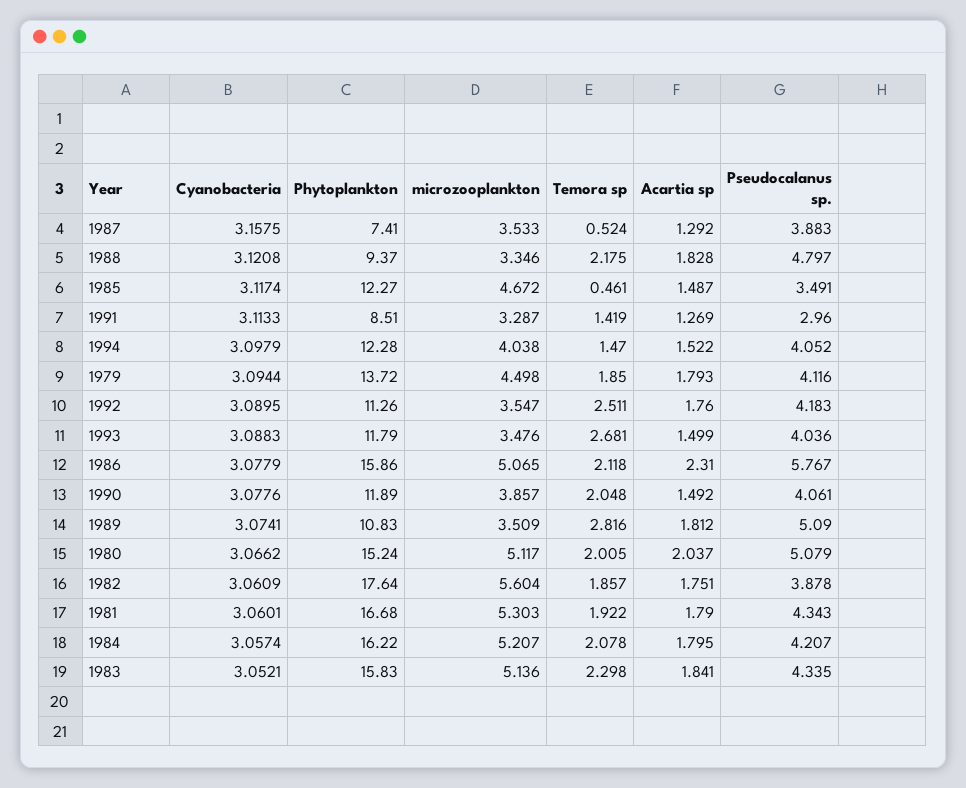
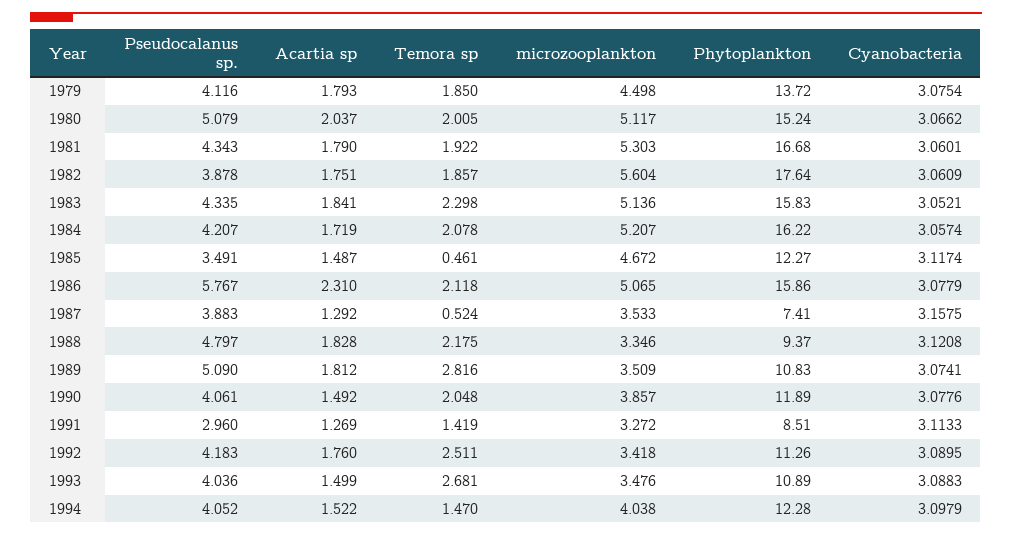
  {
    "Cyanobacteria": {
      "1987": 3.1575,
      "1988": 3.1208,
      "1985": 3.1174,
      "1991": 3.1133,
      "1994": 3.0979,
-     "1979": 3.0944,
+     "1979": 3.0754,
      "1992": 3.0895,
      "1993": 3.0883,
      "1986": 3.0779,
      "1990": 3.0776,
      "1989": 3.0741,
      "1980": 3.0662,
      "1982": 3.0609,
      "1981": 3.0601,
      "1984": 3.0574,
      "1983": 3.0521
    },
    "Phytoplankton": {
      "1987": 7.41,
      "1988": 9.37,
      "1985": 12.27,
      "1991": 8.51,
      "1994": 12.28,
      "1979": 13.72,
      "1992": 11.26,
-     "1993": 11.79,
+     "1993": 10.89,
      "1986": 15.86,
      "1990": 11.89,
      "1989": 10.83,
      "1980": 15.24,
      "1982": 17.64,
      "1981": 16.68,
      "1984": 16.22,
      "1983": 15.83
    },
    "microzooplankton": {
      "1987": 3.533,
      "1988": 3.346,
      "1985": 4.672,
-     "1991": 3.287,
+     "1991": 3.272,
      "1994": 4.038,
      "1979": 4.498,
-     "1992": 3.547,
+     "1992": 3.418,
      "1993": 3.476,
      "1986": 5.065,
      "1990": 3.857,
      "1989": 3.509,
      "1980": 5.117,
      "1982": 5.604,
      "1981": 5.303,
      "1984": 5.207,
      "1983": 5.136
    },
    "Temora sp": {
      "1987": 0.524,
      "1988": 2.175,
      "1985": 0.461,
      "1991": 1.419,
      "1994": 1.47,
      "1979": 1.85,
      "1992": 2.511,
      "1993": 2.681,
      "1986": 2.118,
      "1990": 2.048,
      "1989": 2.816,
      "1980": 2.005,
      "1982": 1.857,
      "1981": 1.922,
      "1984": 2.078,
      "1983": 2.298
    },
    "Acartia sp": {
      "1987": 1.292,
      "1988": 1.828,
      "1985": 1.487,
      "1991": 1.269,
      "1994": 1.522,
      "1979": 1.793,
      "1992": 1.76,
      "1993": 1.499,
      "1986": 2.31,
      "1990": 1.492,
      "1989": 1.812,
      "1980": 2.037,
      "1982": 1.751,
      "1981": 1.79,
-     "1984": 1.795,
+     "1984": 1.719,
      "1983": 1.841
    },
    "Pseudocalanus sp.": {
      "1987": 3.883,
      "1988": 4.797,
      "1985": 3.491,
      "1991": 2.96,
      "1994": 4.052,
      "1979": 4.116,
      "1992": 4.183,
      "1993": 4.036,
      "1986": 5.767,
      "1990": 4.061,
      "1989": 5.09,
      "1980": 5.079,
      "1982": 3.878,
      "1981": 4.343,
      "1984": 4.207,
      "1983": 4.335
    }
  }

